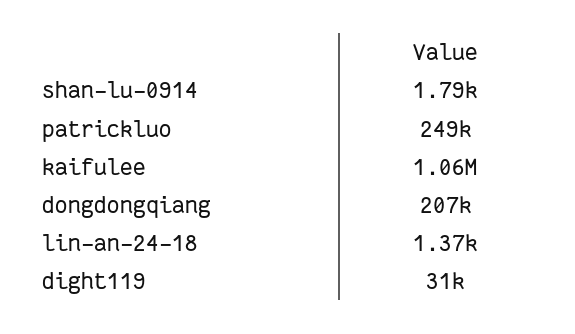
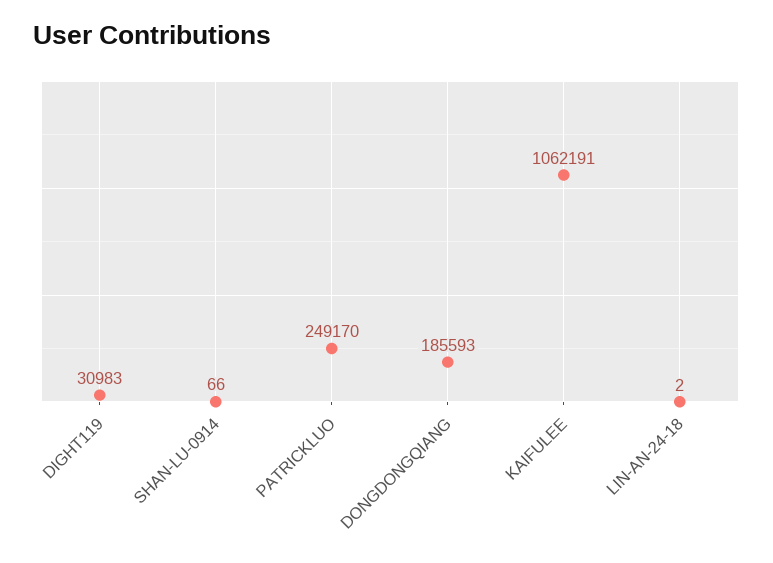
  {
-   "shan-lu-0914": 1790,
+   "shan-lu-0914": 66,
    "patrickluo": 249170,
    "kaifulee": 1062191,
-   "dongdongqiang": 207000,
+   "dongdongqiang": 185593,
-   "lin-an-24-18": 1370,
+   "lin-an-24-18": 2,
    "dight119": 30983
  }

